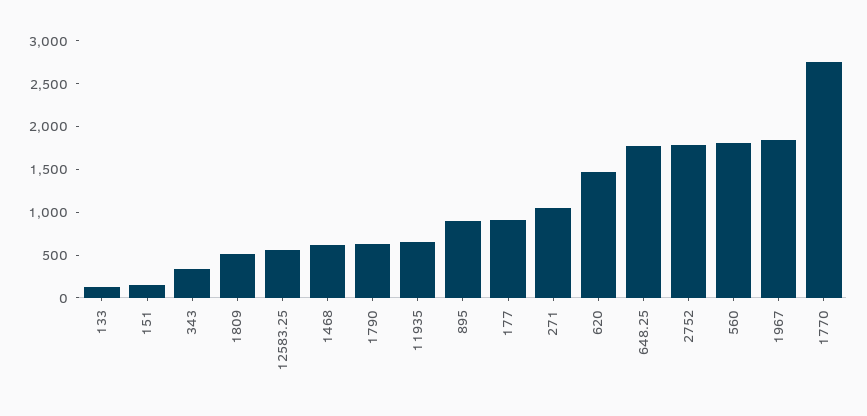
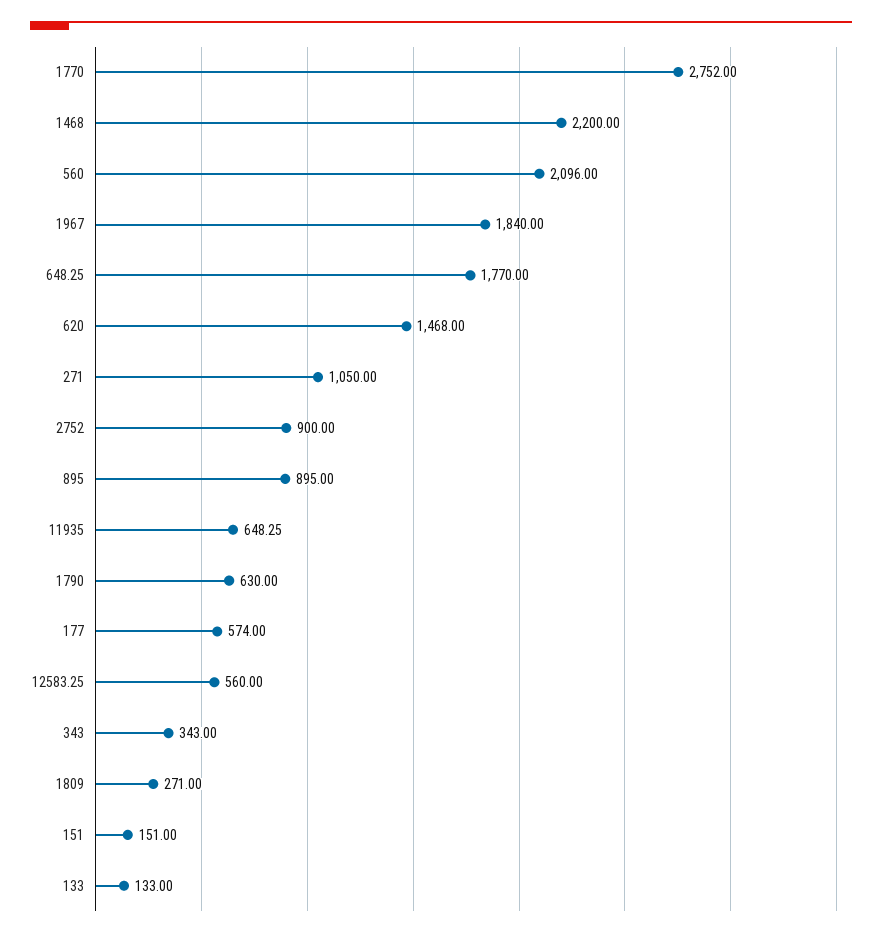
  {
    "133": 133,
    "151": 151,
    "343": 343,
-   "1809": 500,
+   "1809": 271,
    "12583.25": 560,
-   "1468": 600,
+   "1468": 2200,
    "1790": 630,
    "11935": 648.25,
    "895": 895,
-   "177": 900,
+   "177": 574,
    "271": 1050,
    "620": 1468,
    "648.25": 1770,
-   "2752": 1800,
+   "2752": 900,
-   "560": 1800,
+   "560": 2096,
    "1967": 1840,
    "1770": 2752
  }

